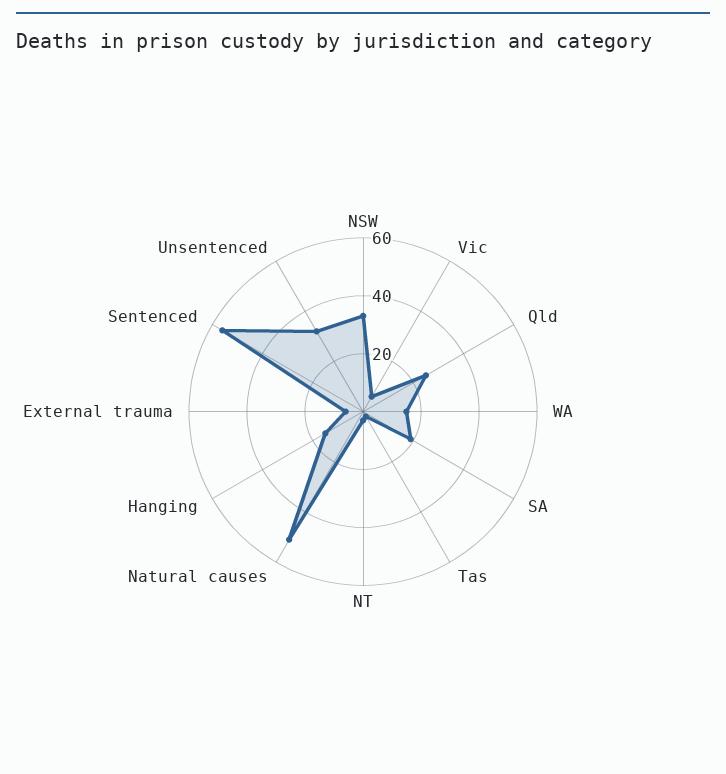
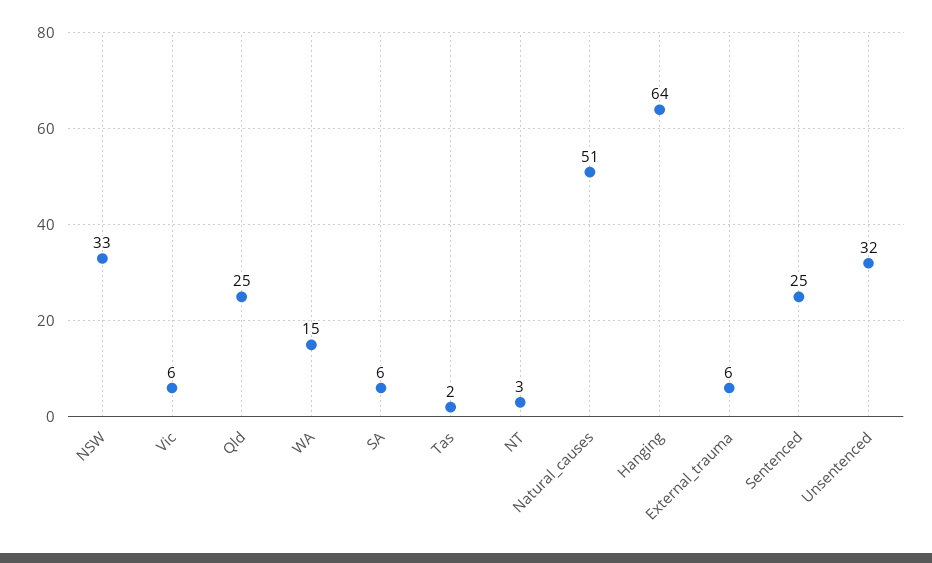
  {
    "NSW": 33,
    "Vic": 6,
    "Qld": 25,
    "WA": 15,
-   "SA": 20,
+   "SA": 6,
    "Tas": 2,
    "NT": 3,
    "Natural causes": 51,
-   "Hanging": 15,
+   "Hanging": 64,
    "External trauma": 6,
-   "Sentenced": 55,
+   "Sentenced": 25,
    "Unsentenced": 32
  }

